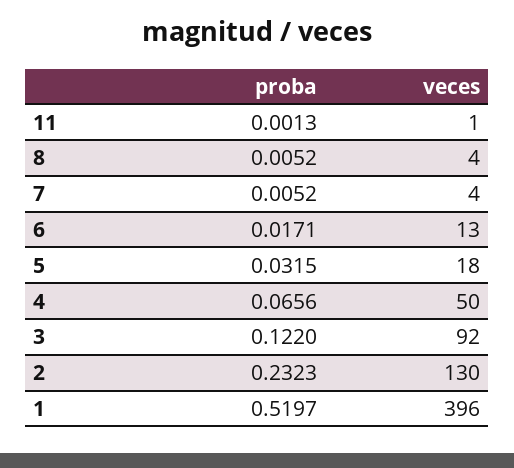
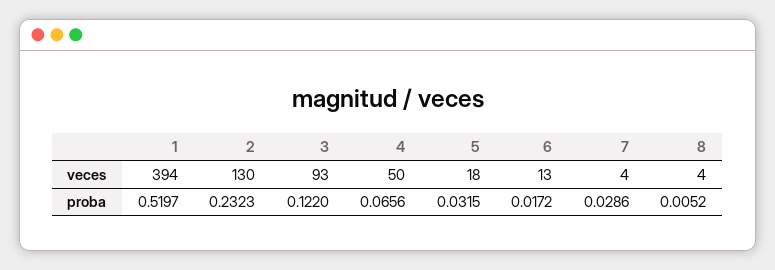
  {
    "proba": {
-     "11": 0.0013,
      "8": 0.0052,
-     "7": 0.0052,
+     "7": 0.0286,
-     "6": 0.0171,
+     "6": 0.0172,
      "5": 0.0315,
      "4": 0.0656,
      "3": 0.122,
      "2": 0.2323,
      "1": 0.5197
    },
    "veces": {
-     "11": 1,
      "8": 4,
      "7": 4,
      "6": 13,
      "5": 18,
      "4": 50,
-     "3": 92,
+     "3": 93,
      "2": 130,
-     "1": 396
+     "1": 394
    }
  }

